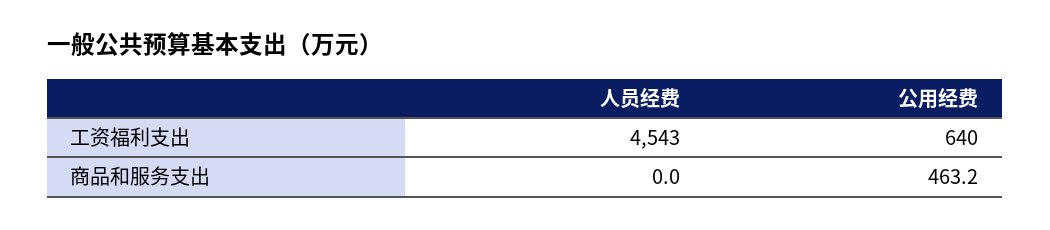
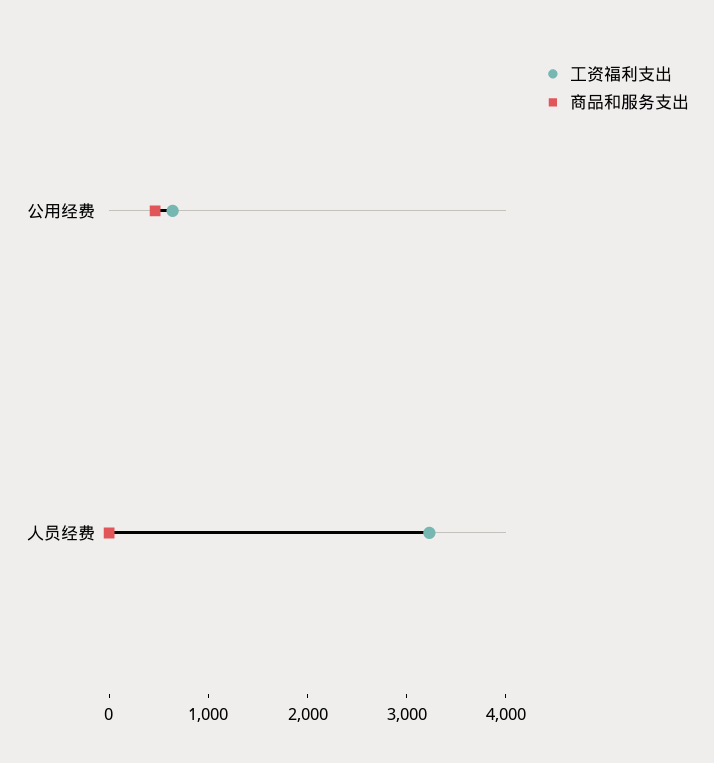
  {
    "工资福利支出": {
-     "人员经费": 4543,
+     "人员经费": 3200,
      "公用经费": 640
    },
    "商品和服务支出": {
      "人员经费": 0,
      "公用经费": 463.2
    }
  }

